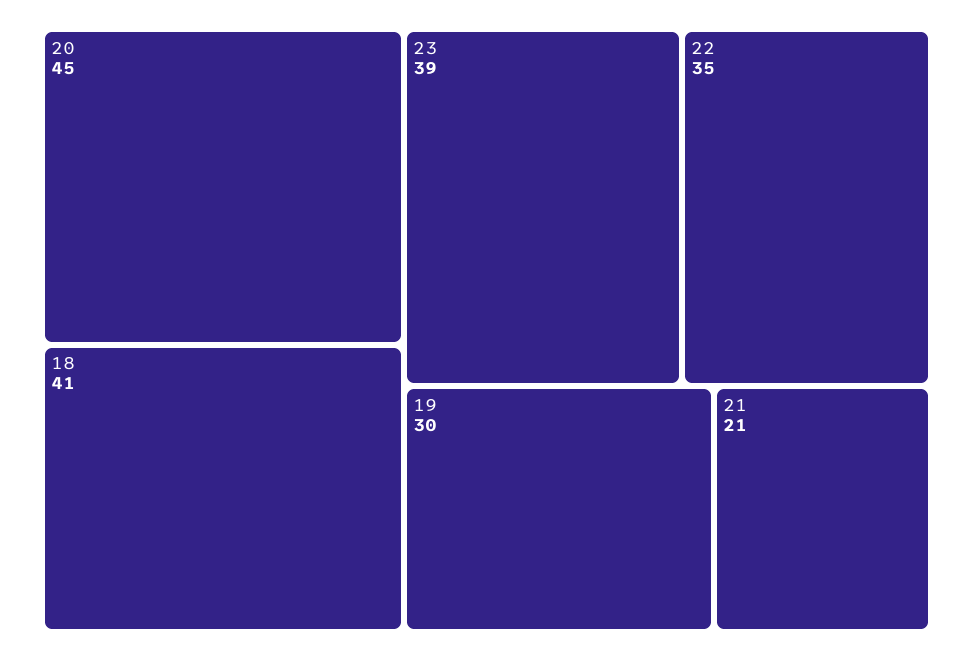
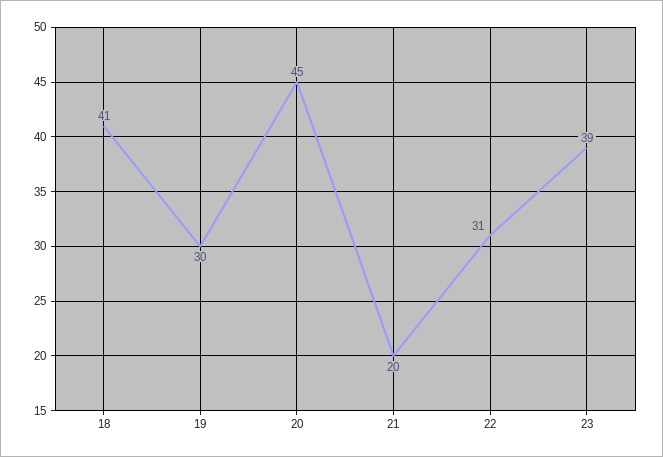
  {
    "20": 45,
    "18": 41,
    "23": 39,
-   "22": 35,
+   "22": 31,
    "19": 30,
-   "21": 21
+   "21": 20
  }

